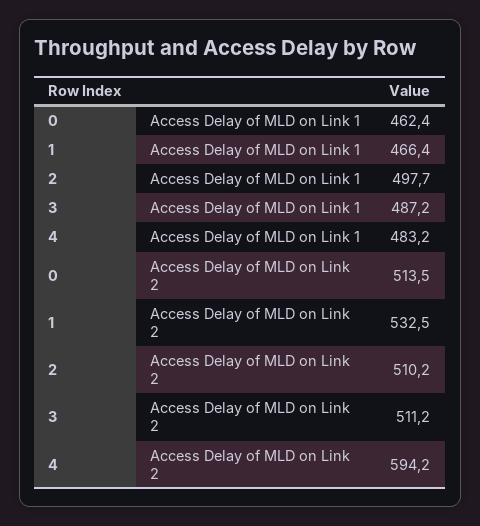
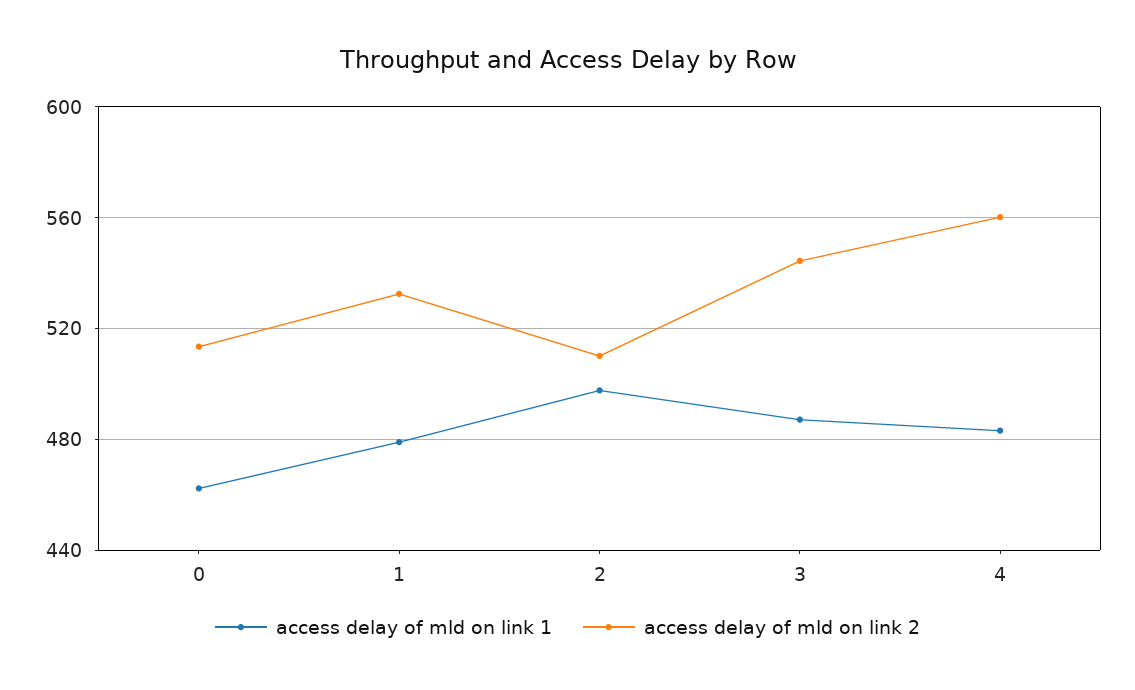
  {
    "Access Delay of MLD on Link 1": {
      "0": 462.4,
-     "1": 466.4,
+     "1": 480,
      "2": 497.7,
      "3": 487.2,
      "4": 483.2
    },
    "Access Delay of MLD on Link 2": {
      "0": 513.5,
      "1": 532.5,
      "2": 510.2,
-     "3": 511.2,
+     "3": 545,
-     "4": 594.2
+     "4": 560
    }
  }

